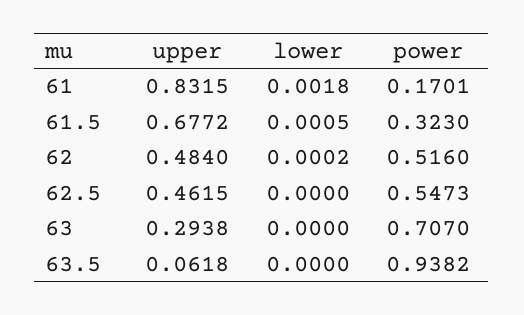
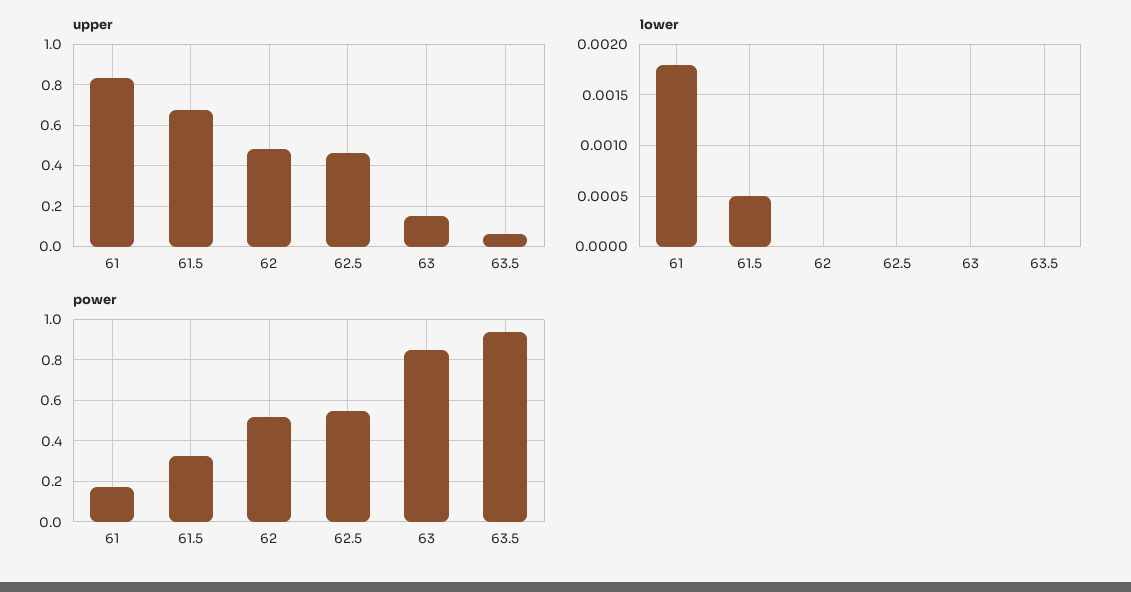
  {
    "upper": {
      "61": 0.8315,
      "61.5": 0.6772,
      "62": 0.484,
      "62.5": 0.4615,
-     "63": 0.2938,
+     "63": 0.15,
      "63.5": 0.0618
    },
    "lower": {
      "61": 0.0018,
      "61.5": 0.0005,
-     "62": 0.0002,
+     "62": 0,
      "62.5": 0,
      "63": 0,
      "63.5": 0
    },
    "power": {
      "61": 0.1701,
      "61.5": 0.323,
      "62": 0.516,
      "62.5": 0.5473,
-     "63": 0.707,
+     "63": 0.85,
      "63.5": 0.9382
    }
  }

